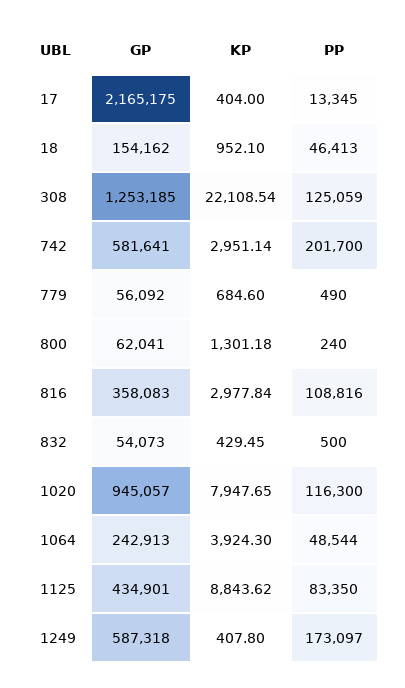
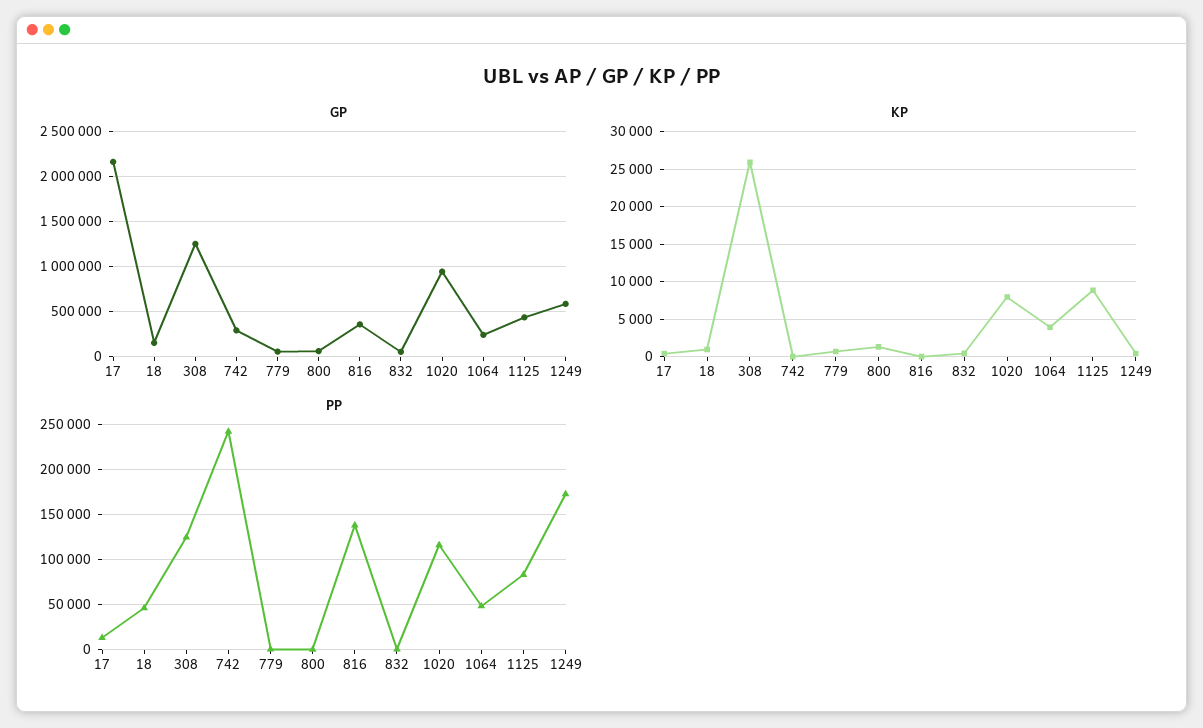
  {
    "GP": {
      "17": 2165175,
      "18": 154162,
      "308": 1253185,
-     "742": 581641,
+     "742": 300000,
      "779": 56092,
      "800": 62041,
      "816": 358083,
      "832": 54073,
      "1020": 945057,
      "1064": 242913,
      "1125": 434901,
      "1249": 587318
    },
    "KP": {
      "17": 404,
      "18": 952.1,
-     "308": 22108.54,
+     "308": 26000,
-     "742": 2951.14,
+     "742": 0,
      "779": 684.6,
      "800": 1301.18,
-     "816": 2977.84,
+     "816": 0,
      "832": 429.45,
      "1020": 7947.65,
      "1064": 3924.3,
      "1125": 8843.62,
      "1249": 407.8
    },
    "PP": {
      "17": 13345,
      "18": 46413,
      "308": 125059,
-     "742": 201700,
+     "742": 240000,
      "779": 490,
      "800": 240,
-     "816": 108816,
+     "816": 140000,
      "832": 500,
      "1020": 116300,
      "1064": 48544,
      "1125": 83350,
      "1249": 173097
    }
  }

